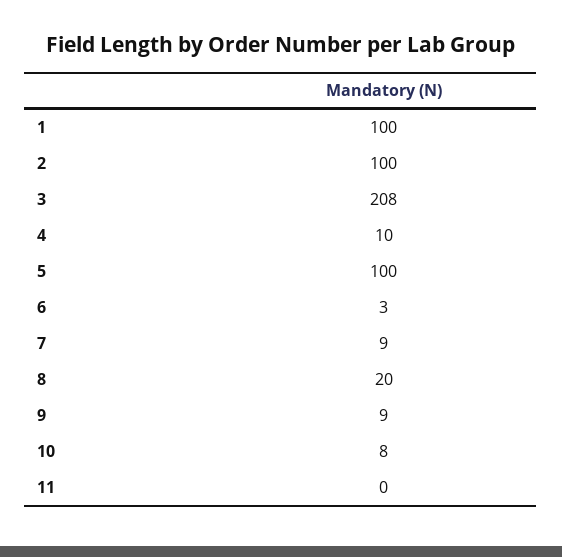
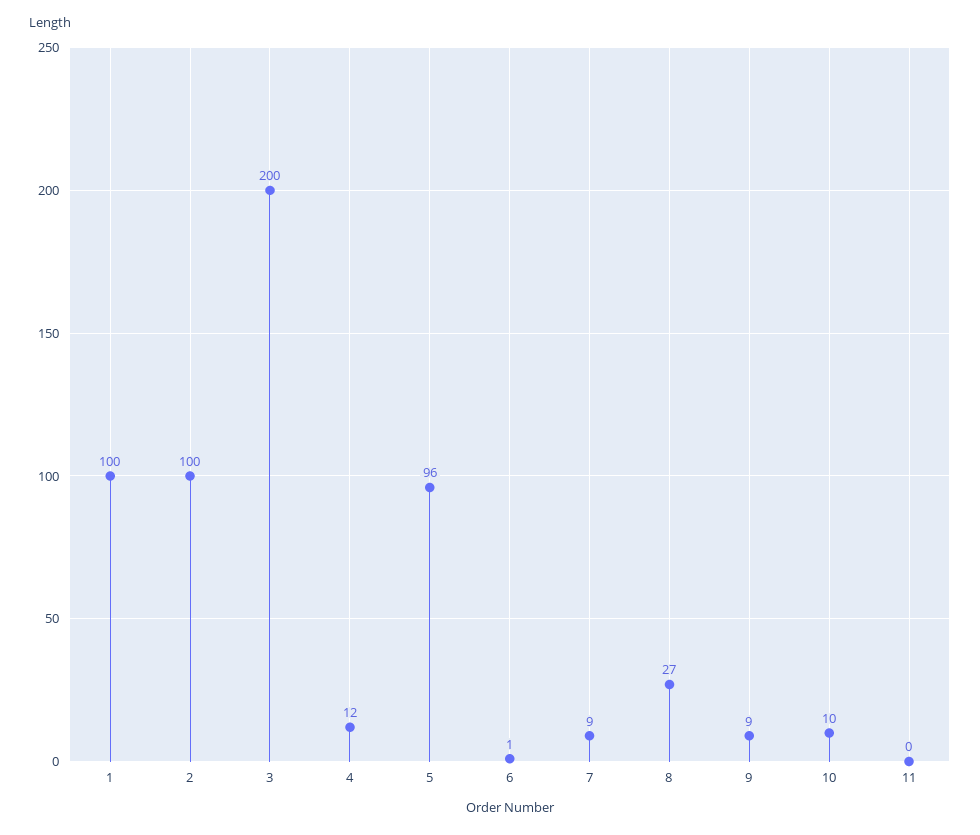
  {
    "1": 100,
    "2": 100,
-   "3": 208,
+   "3": 200,
-   "4": 10,
+   "4": 12,
-   "5": 100,
+   "5": 96,
-   "6": 3,
+   "6": 1,
    "7": 9,
-   "8": 20,
+   "8": 27,
    "9": 9,
-   "10": 8,
+   "10": 10,
    "11": 0
  }

